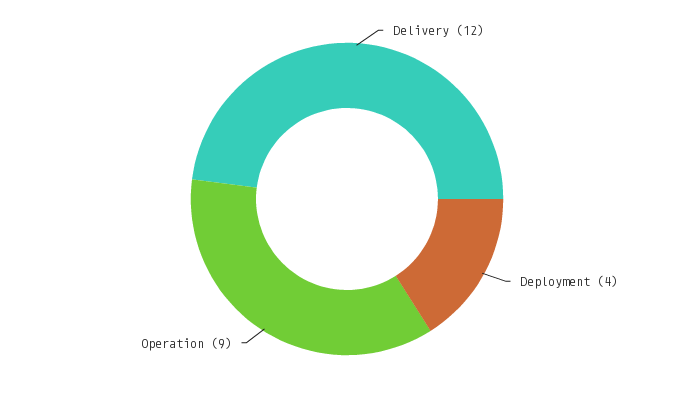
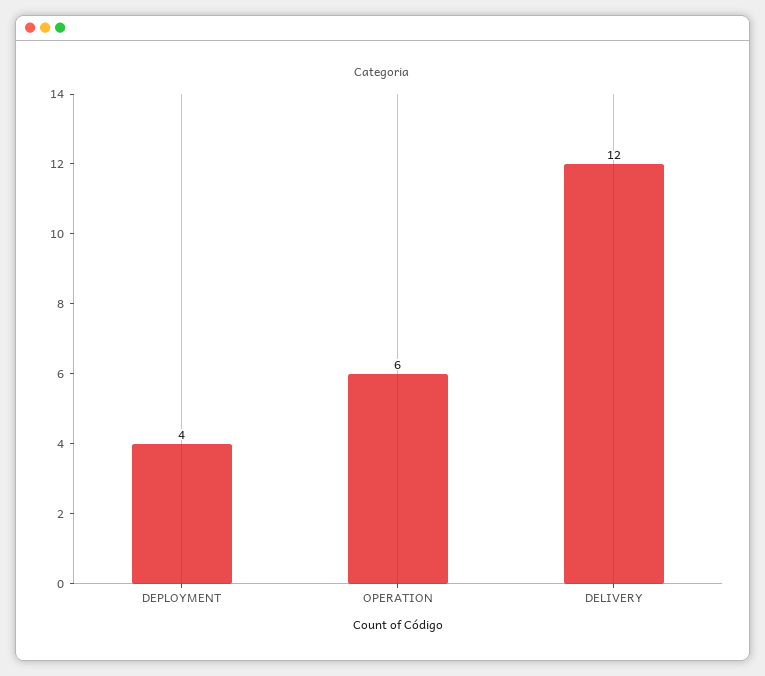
  {
    "Delivery": 12,
    "Deployment": 4,
-   "Operation": 9
+   "Operation": 6
  }

